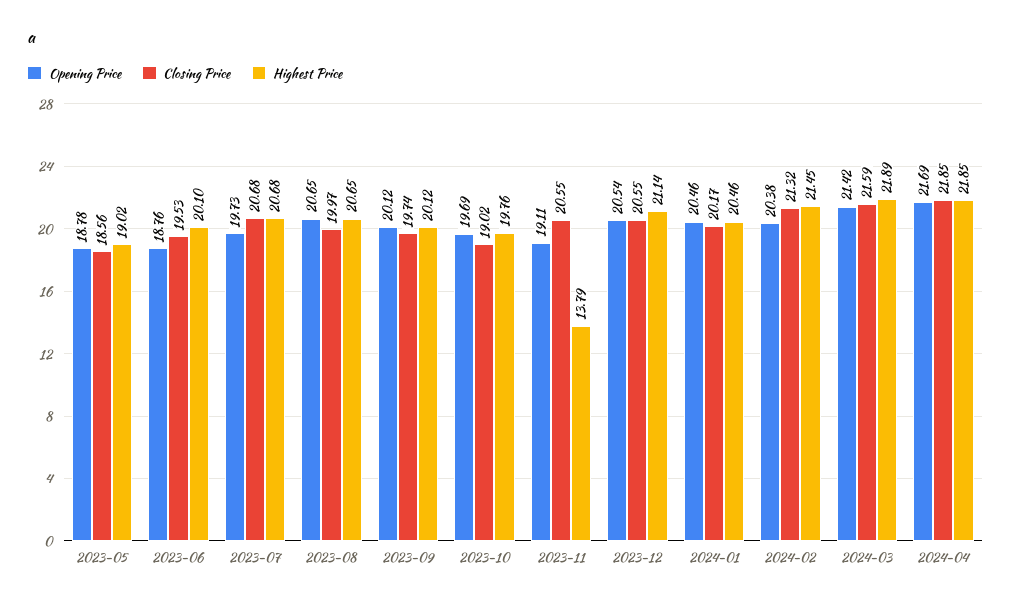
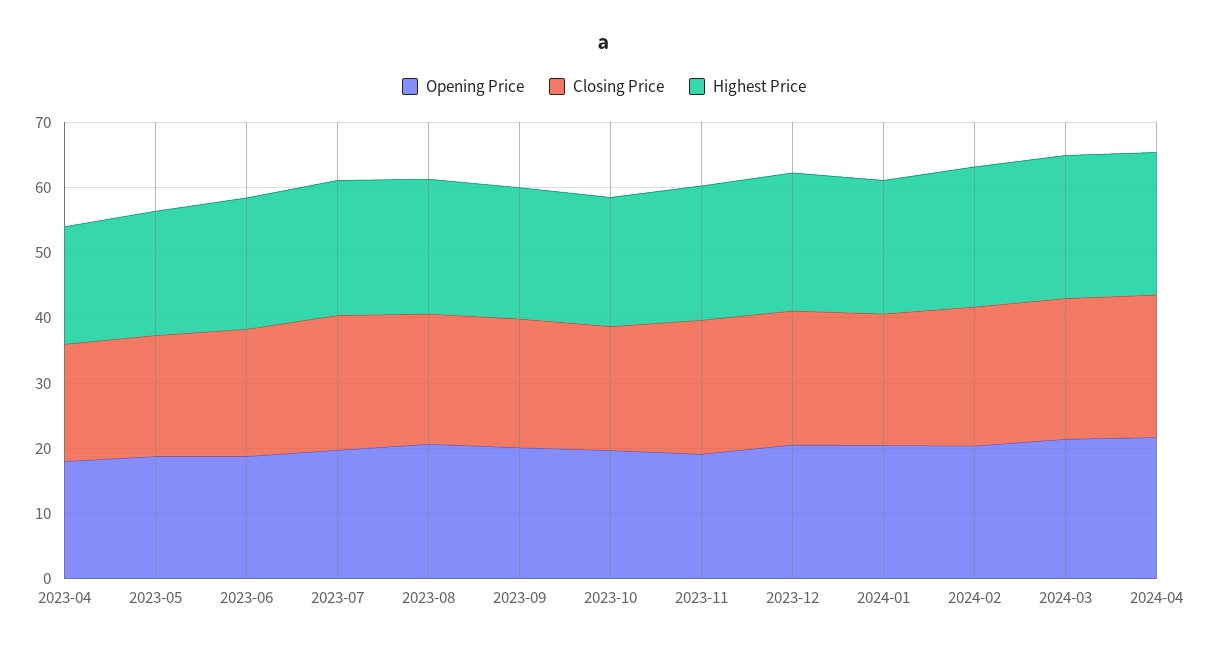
  {
    "Opening Price": {
      "2023-05": 18.78,
      "2023-06": 18.76,
      "2023-07": 19.73,
      "2023-08": 20.65,
      "2023-09": 20.12,
      "2023-10": 19.69,
      "2023-11": 19.11,
      "2023-12": 20.54,
      "2024-01": 20.46,
      "2024-02": 20.38,
      "2024-03": 21.42,
-     "2024-04": 21.69
+     "2024-04": 21.69,
+     "2023-04": 18
    },
    "Closing Price": {
      "2023-05": 18.56,
      "2023-06": 19.53,
      "2023-07": 20.68,
      "2023-08": 19.97,
      "2023-09": 19.74,
      "2023-10": 19.02,
      "2023-11": 20.55,
      "2023-12": 20.55,
      "2024-01": 20.17,
      "2024-02": 21.32,
      "2024-03": 21.59,
-     "2024-04": 21.85
+     "2024-04": 21.85,
+     "2023-04": 18
    },
    "Highest Price": {
      "2023-05": 19.02,
      "2023-06": 20.1,
      "2023-07": 20.68,
      "2023-08": 20.65,
      "2023-09": 20.12,
      "2023-10": 19.76,
-     "2023-11": 13.79,
+     "2023-11": 20,
      "2023-12": 21.14,
      "2024-01": 20.46,
      "2024-02": 21.45,
      "2024-03": 21.89,
-     "2024-04": 21.85
+     "2024-04": 21.85,
+     "2023-04": 18
    }
  }

